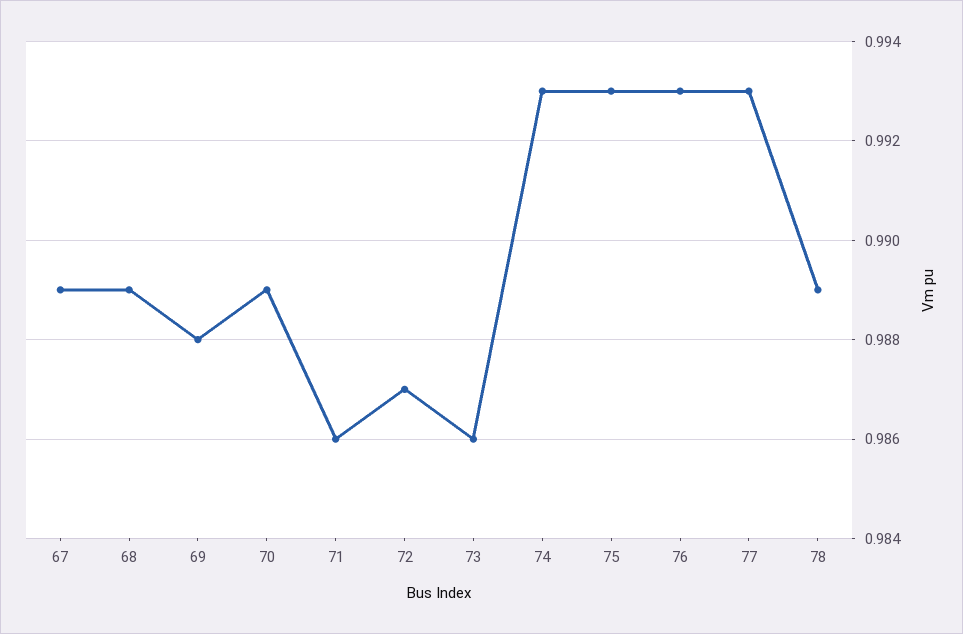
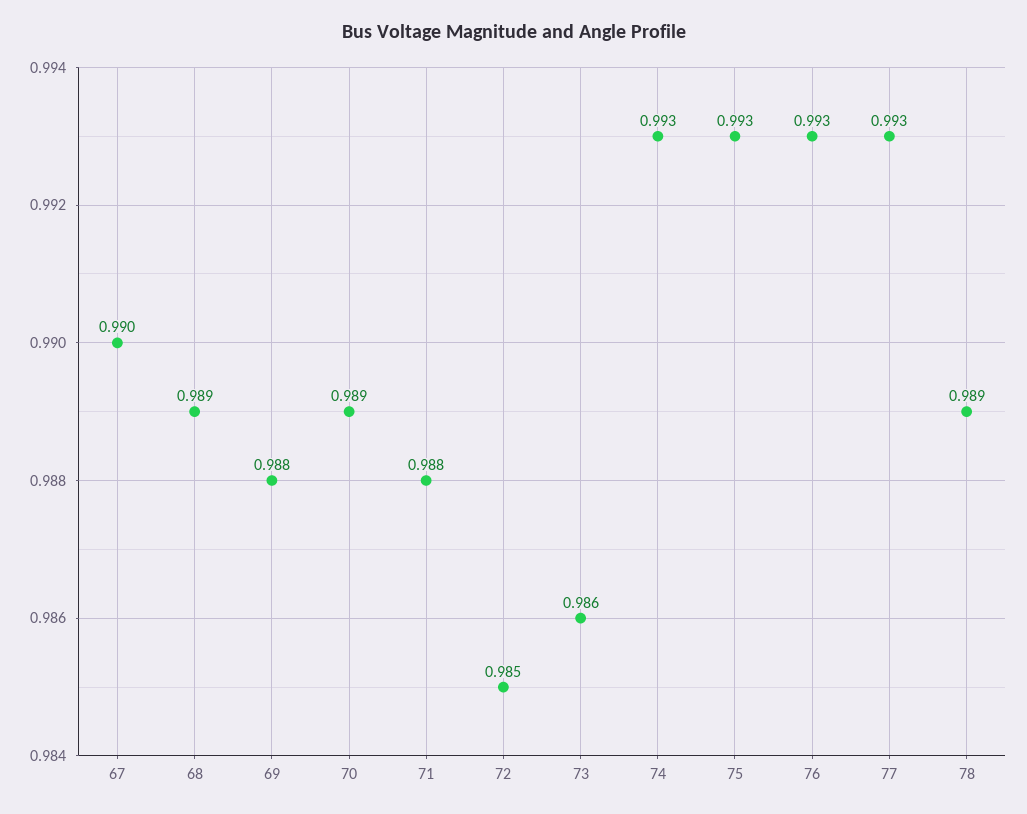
  {
-   "67": 0.989,
+   "67": 0.99,
    "68": 0.989,
    "69": 0.988,
    "70": 0.989,
-   "71": 0.986,
+   "71": 0.988,
-   "72": 0.987,
+   "72": 0.985,
    "73": 0.986,
    "74": 0.993,
    "75": 0.993,
    "76": 0.993,
    "77": 0.993,
    "78": 0.989
  }

